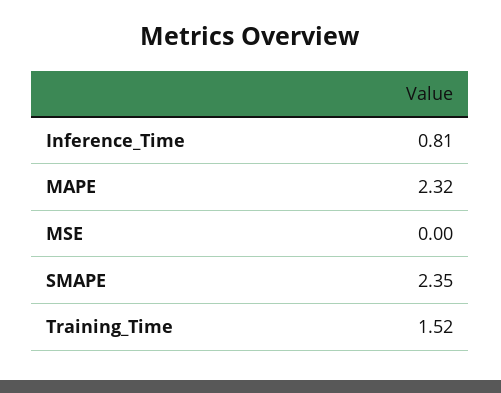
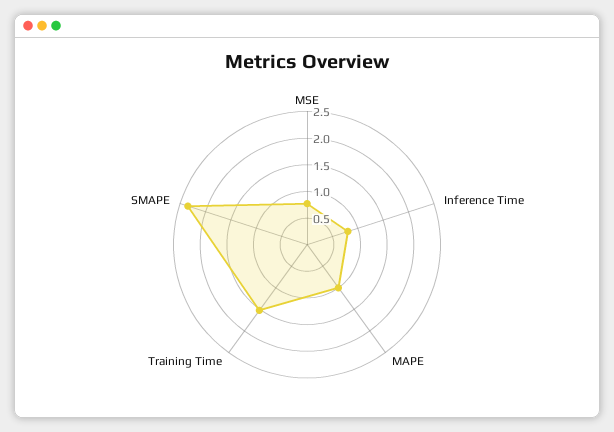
  {
    "Inference_Time": 0.81,
-   "MAPE": 2.32,
+   "MAPE": 1,
-   "MSE": 0,
+   "MSE": 0.75,
    "SMAPE": 2.35,
    "Training_Time": 1.52
  }

